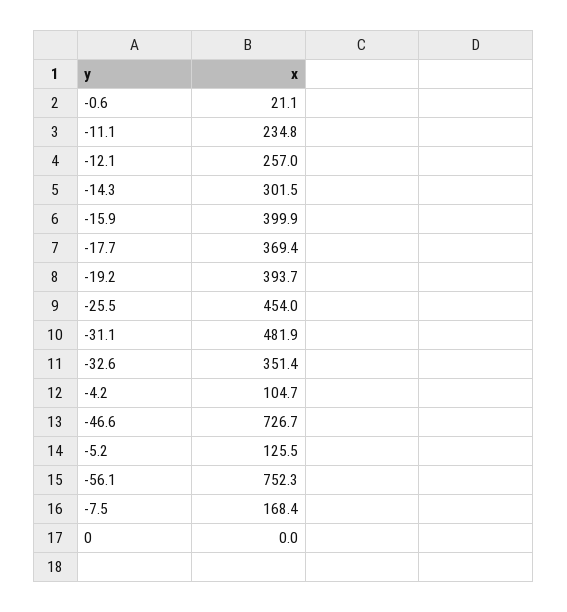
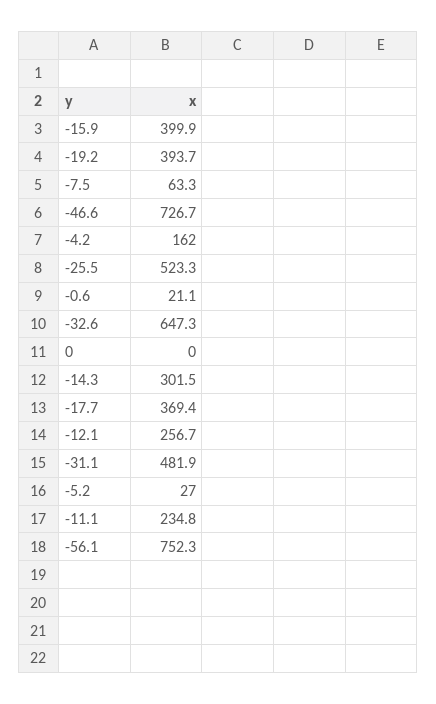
  {
    "-0.6": 21.1,
    "-11.1": 234.8,
-   "-12.1": 257,
+   "-12.1": 256.7,
    "-14.3": 301.5,
    "-15.9": 399.9,
    "-17.7": 369.4,
    "-19.2": 393.7,
-   "-25.5": 454,
+   "-25.5": 523.3,
    "-31.1": 481.9,
-   "-32.6": 351.4,
+   "-32.6": 647.3,
-   "-4.2": 104.7,
+   "-4.2": 162,
    "-46.6": 726.7,
-   "-5.2": 125.5,
+   "-5.2": 27,
    "-56.1": 752.3,
-   "-7.5": 168.4,
+   "-7.5": 63.3,
    "0": 0
  }

